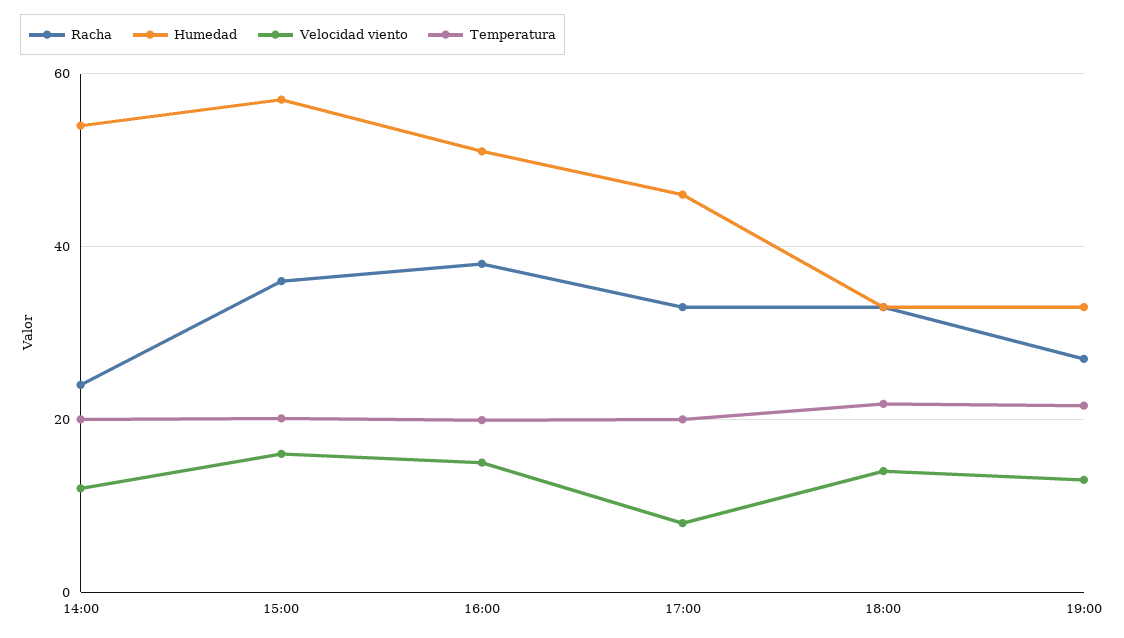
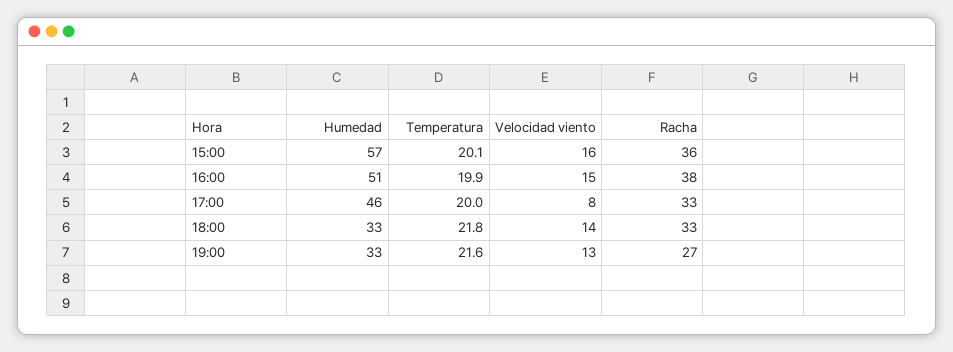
  {
    "Racha": {
-     "14:00": 24,
      "15:00": 36,
      "16:00": 38,
      "17:00": 33,
      "18:00": 33,
      "19:00": 27
    },
    "Humedad": {
-     "14:00": 54,
      "15:00": 57,
      "16:00": 51,
      "17:00": 46,
      "18:00": 33,
      "19:00": 33
    },
    "Velocidad viento": {
-     "14:00": 12,
      "15:00": 16,
      "16:00": 15,
      "17:00": 8,
      "18:00": 14,
      "19:00": 13
    },
    "Temperatura": {
-     "14:00": 20,
      "15:00": 20.1,
      "16:00": 19.9,
      "17:00": 20,
      "18:00": 21.8,
      "19:00": 21.6
    }
  }

